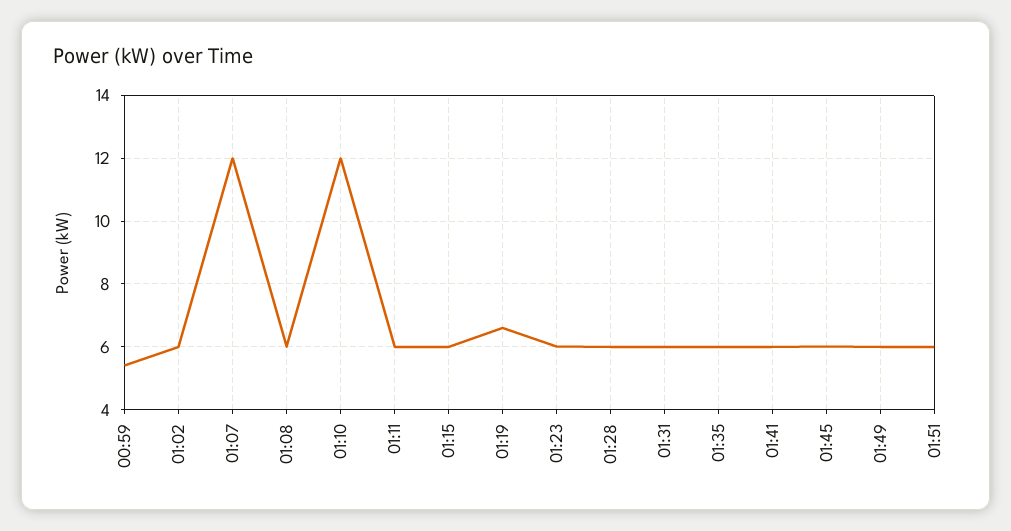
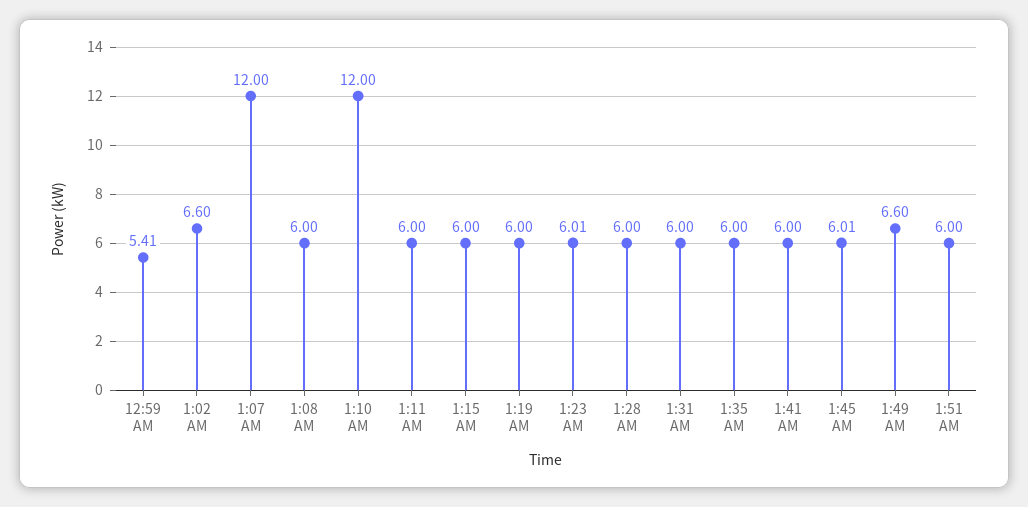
  {
    "00:59": 5.41,
-   "01:02": 6,
+   "01:02": 6.6,
    "01:07": 12,
    "01:08": 6,
    "01:10": 12,
    "01:11": 6,
    "01:15": 6,
-   "01:19": 6.6,
+   "01:19": 6,
    "01:23": 6.01,
    "01:28": 6,
    "01:31": 6,
    "01:35": 6,
    "01:41": 6,
    "01:45": 6.01,
-   "01:49": 6,
+   "01:49": 6.6,
    "01:51": 6
  }

